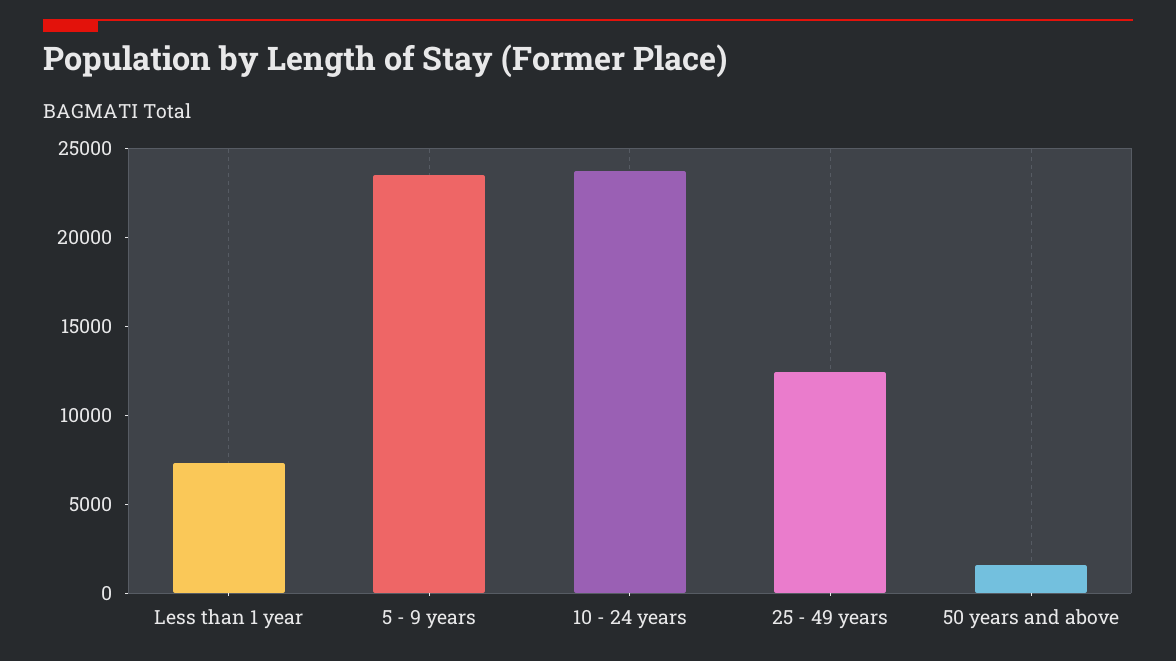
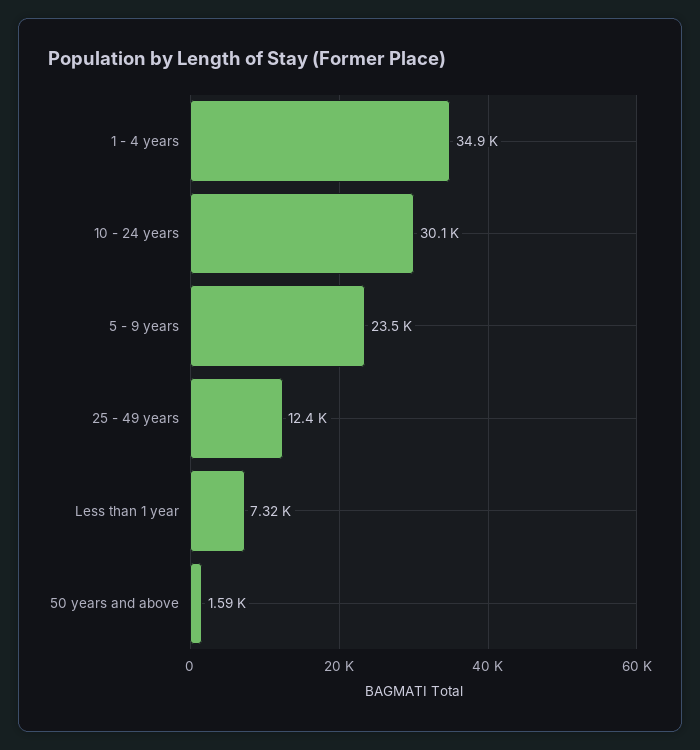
  {
    "Less than 1 year": 7320,
    "5 - 9 years": 23500,
-   "10 - 24 years": 24000,
+   "10 - 24 years": 30100,
    "25 - 49 years": 12400,
-   "50 years and above": 1590
+   "50 years and above": 1590,
+   "1 - 4 years": 34900
  }

